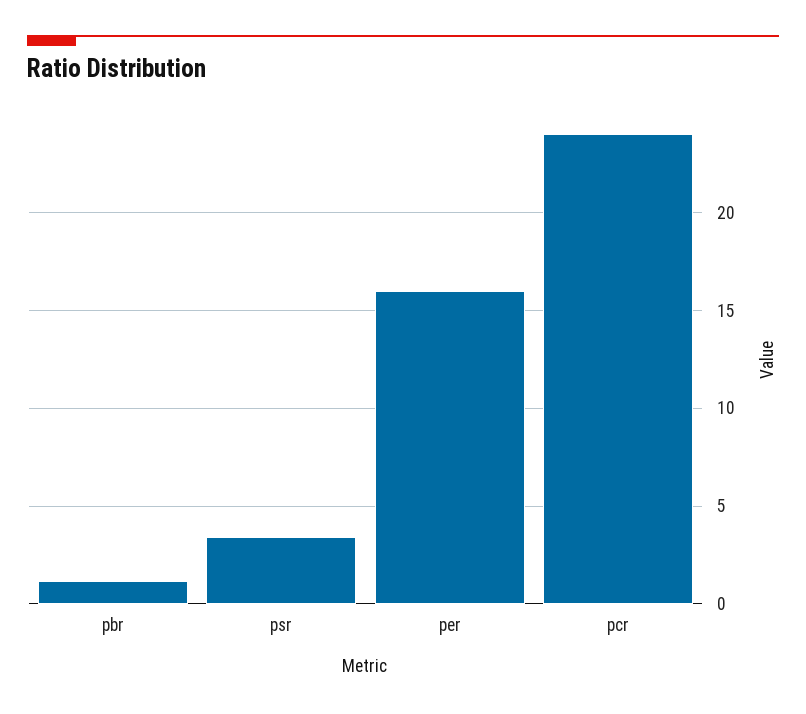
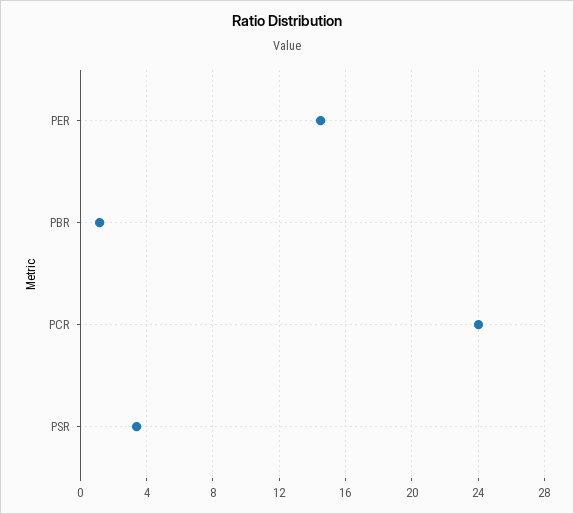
  {
    "pbr": 1,
    "psr": 3.5,
-   "per": 16,
+   "per": 14.5,
    "pcr": 24
  }

